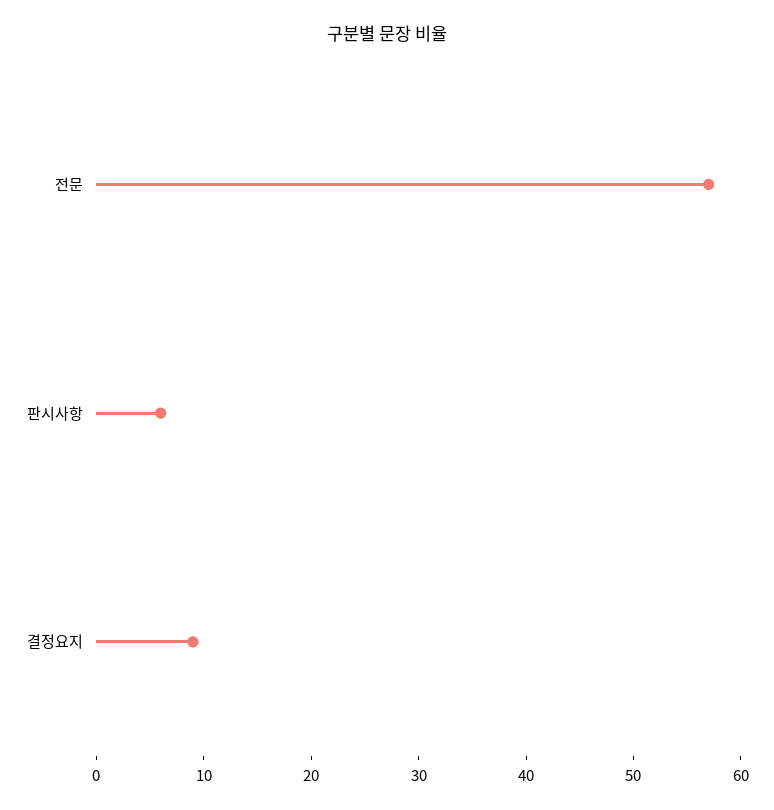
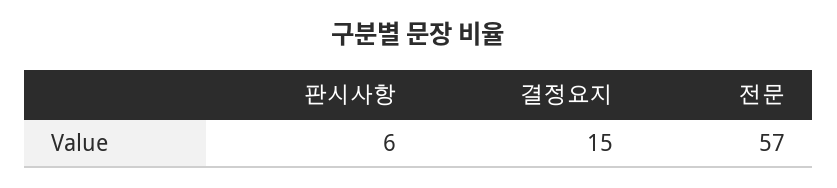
  {
    "전문": 57,
    "판시사항": 6,
-   "결정요지": 9
+   "결정요지": 15
  }

